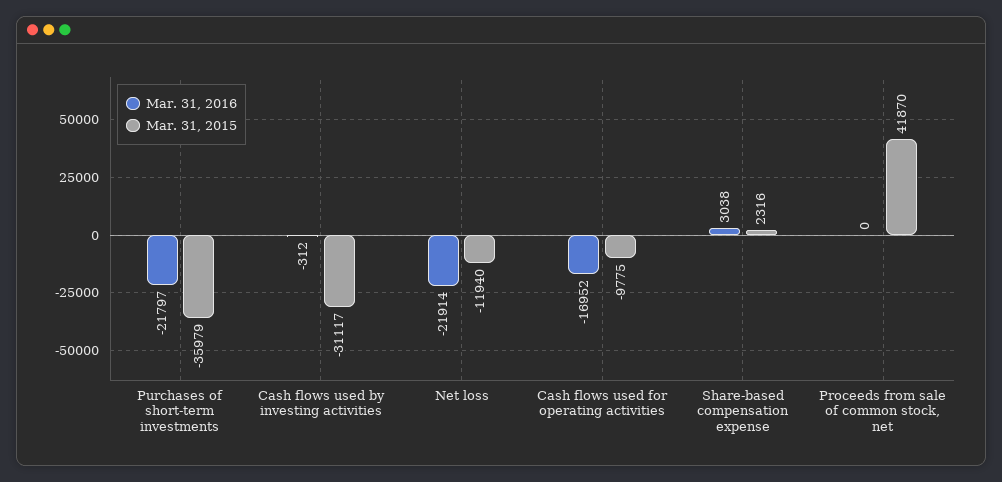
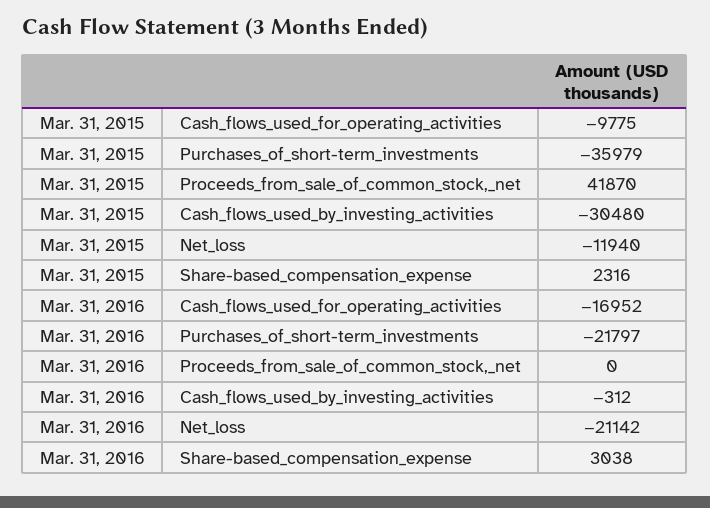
  {
    "Mar. 31, 2016": {
      "Purchases of short-term investments": -21797,
      "Cash flows used by investing activities": -312,
-     "Net loss": -21914,
+     "Net loss": -21142,
      "Cash flows used for operating activities": -16952,
      "Share-based compensation expense": 3038,
      "Proceeds from sale of common stock, net": 0
    },
    "Mar. 31, 2015": {
      "Purchases of short-term investments": -35979,
-     "Cash flows used by investing activities": -31117,
+     "Cash flows used by investing activities": -30480,
      "Net loss": -11940,
      "Cash flows used for operating activities": -9775,
      "Share-based compensation expense": 2316,
      "Proceeds from sale of common stock, net": 41870
    }
  }

